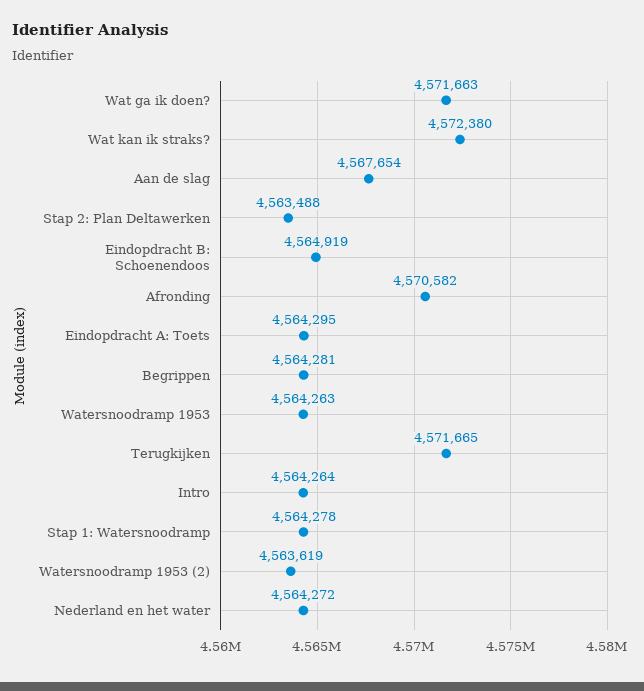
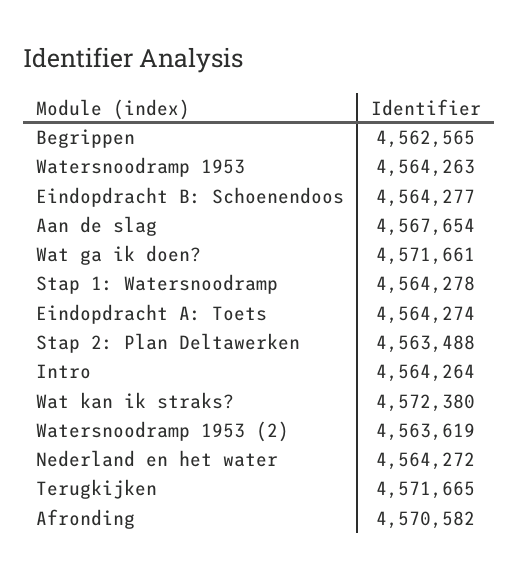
  {
-   "Wat ga ik doen?": 4571663,
+   "Wat ga ik doen?": 4571661,
    "Wat kan ik straks?": 4572380,
    "Aan de slag": 4567654,
    "Stap 2: Plan Deltawerken": 4563488,
-   "Eindopdracht B: Schoenendoos": 4564919,
+   "Eindopdracht B: Schoenendoos": 4564277,
    "Afronding": 4570582,
-   "Eindopdracht A: Toets": 4564295,
+   "Eindopdracht A: Toets": 4564274,
-   "Begrippen": 4564281,
+   "Begrippen": 4562565,
    "Watersnoodramp 1953": 4564263,
    "Terugkijken": 4571665,
    "Intro": 4564264,
    "Stap 1: Watersnoodramp": 4564278,
    "Watersnoodramp 1953 (2)": 4563619,
    "Nederland en het water": 4564272
  }

